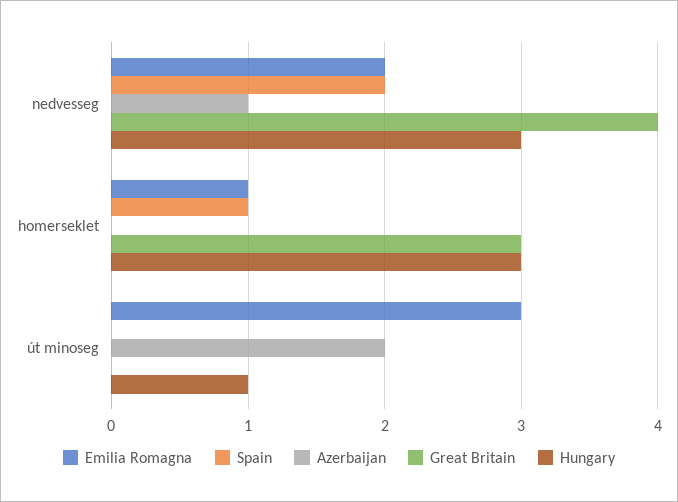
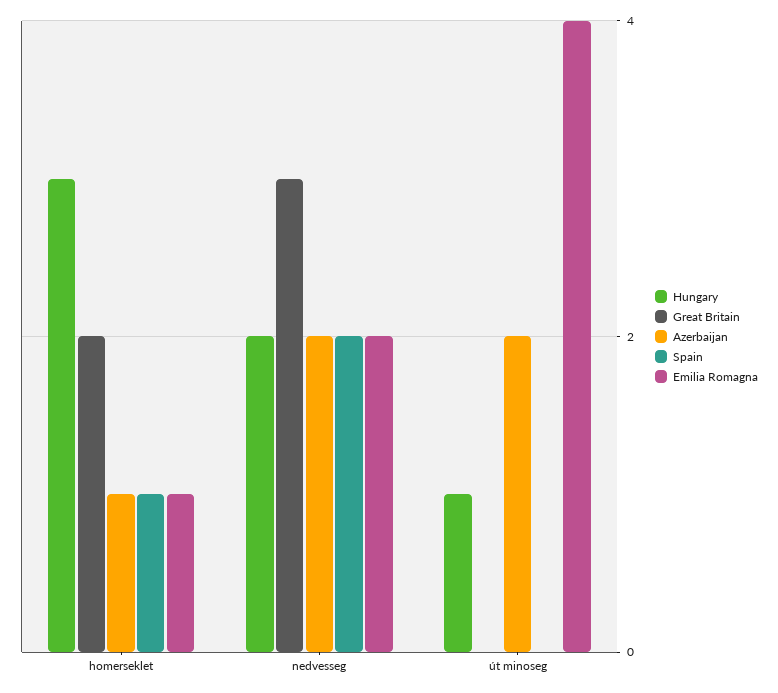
  {
    "Emilia Romagna": {
      "nedvesseg": 2,
      "homerseklet": 1,
-     "út minoseg": 3
+     "út minoseg": 4
    },
    "Spain": {
      "nedvesseg": 2,
      "homerseklet": 1,
      "út minoseg": 0
    },
    "Azerbaijan": {
-     "nedvesseg": 1,
+     "nedvesseg": 2,
-     "homerseklet": 0,
+     "homerseklet": 1,
      "út minoseg": 2
    },
    "Great Britain": {
-     "nedvesseg": 4,
+     "nedvesseg": 3,
-     "homerseklet": 3,
+     "homerseklet": 2,
      "út minoseg": 0
    },
    "Hungary": {
-     "nedvesseg": 3,
+     "nedvesseg": 2,
      "homerseklet": 3,
      "út minoseg": 1
    }
  }

